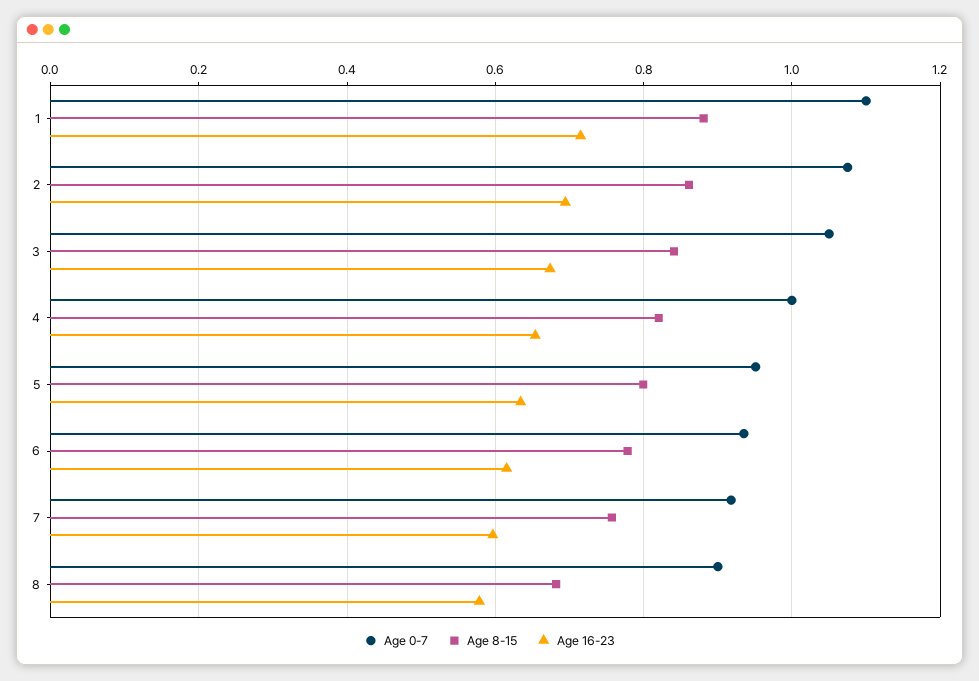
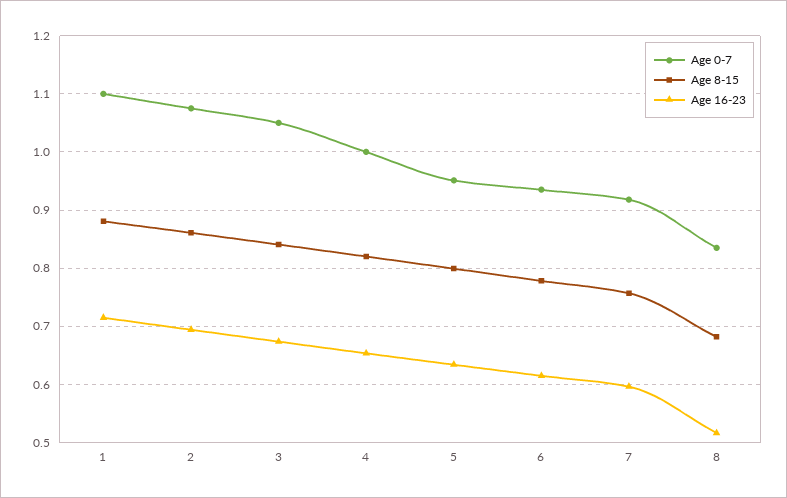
  {
    "Age 0-7": {
      "1": 1.1,
      "2": 1.08,
      "3": 1.06,
      "4": 1,
      "5": 0.96,
      "6": 0.94,
      "7": 0.92,
-     "8": 0.9
+     "8": 0.84
    },
    "Age 8-15": {
      "1": 0.88,
      "2": 0.86,
      "3": 0.84,
      "4": 0.82,
      "5": 0.8,
      "6": 0.78,
      "7": 0.76,
      "8": 0.68
    },
    "Age 16-23": {
      "1": 0.72,
      "2": 0.7,
      "3": 0.68,
      "4": 0.66,
      "5": 0.64,
      "6": 0.62,
      "7": 0.6,
-     "8": 0.58
+     "8": 0.52
    }
  }

